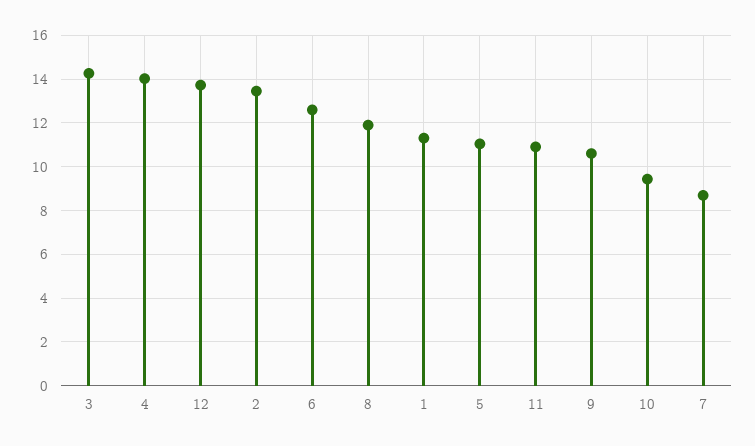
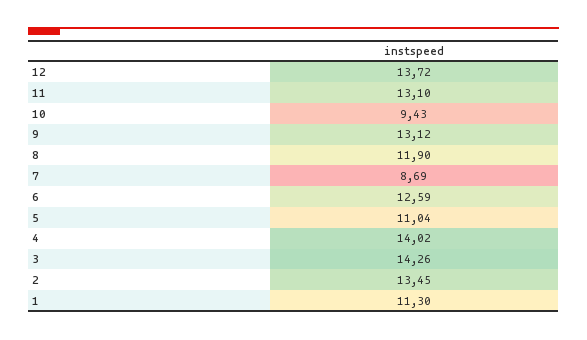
  {
    "3": 14.26,
    "4": 14.02,
    "12": 13.72,
    "2": 13.45,
    "6": 12.59,
    "8": 11.9,
    "1": 11.3,
    "5": 11.04,
-   "11": 11,
+   "11": 13.1,
-   "9": 10.5,
+   "9": 13.12,
    "10": 9.43,
    "7": 8.69
  }

